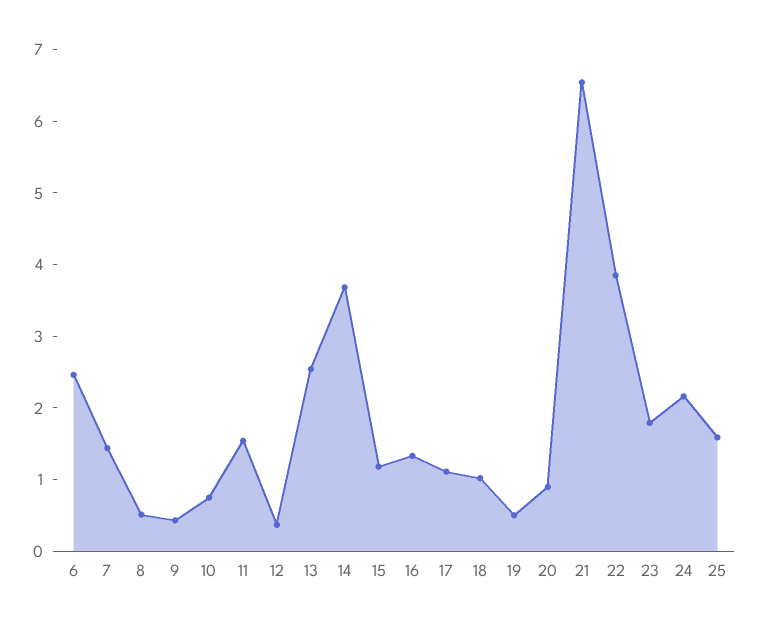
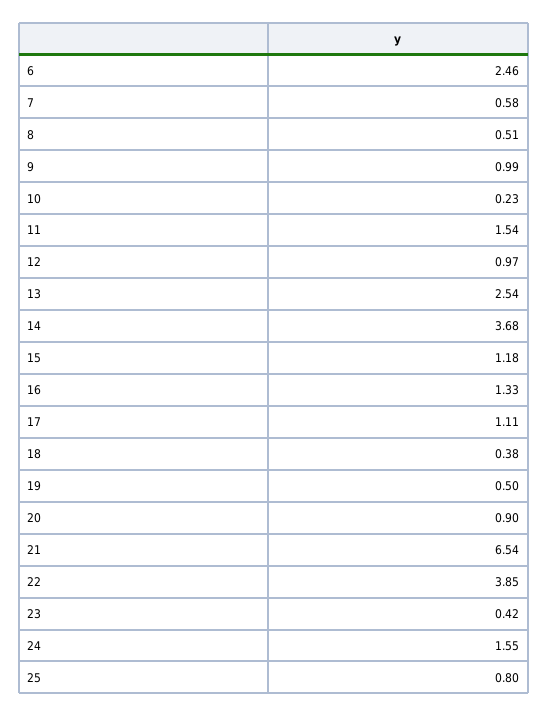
  {
    "6": 2.46,
-   "7": 1.4,
+   "7": 0.58,
    "8": 0.51,
-   "9": 0.4,
+   "9": 0.99,
-   "10": 0.8,
+   "10": 0.23,
    "11": 1.54,
-   "12": 0.4,
+   "12": 0.97,
    "13": 2.54,
    "14": 3.68,
    "15": 1.18,
    "16": 1.33,
    "17": 1.11,
-   "18": 1,
+   "18": 0.38,
    "19": 0.5,
    "20": 0.9,
    "21": 6.54,
    "22": 3.85,
-   "23": 1.8,
+   "23": 0.42,
-   "24": 2.2,
+   "24": 1.55,
-   "25": 1.6
+   "25": 0.8
  }

